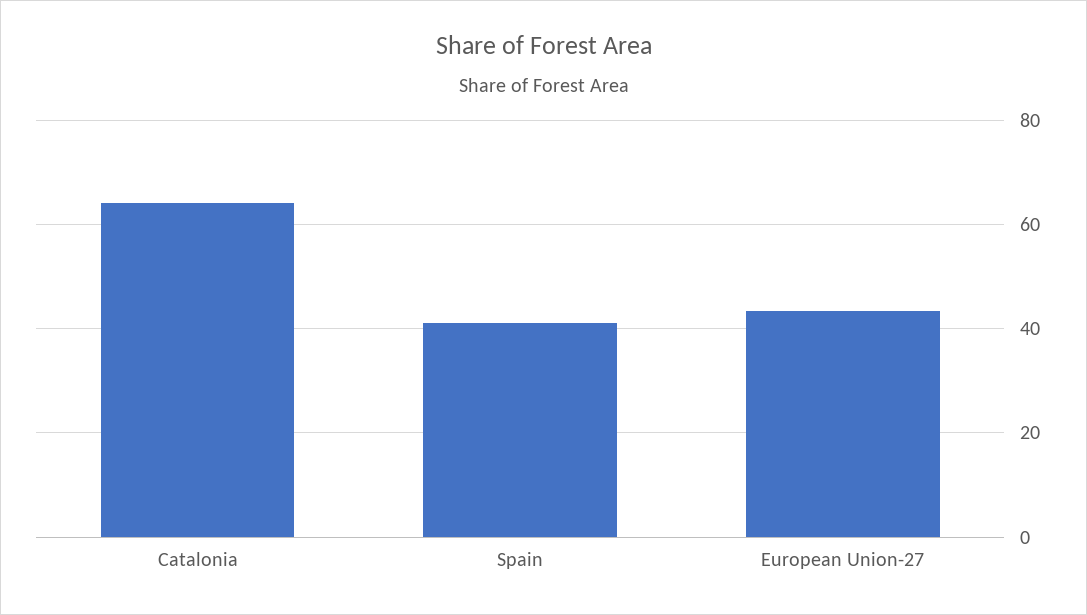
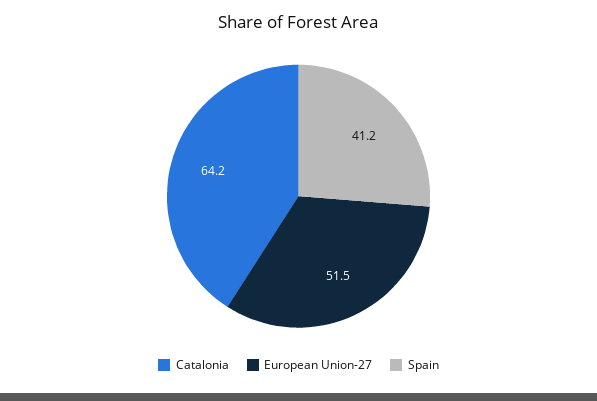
  {
    "Catalonia": 64.2,
    "Spain": 41.2,
-   "European Union-27": 44
+   "European Union-27": 51.5
  }

